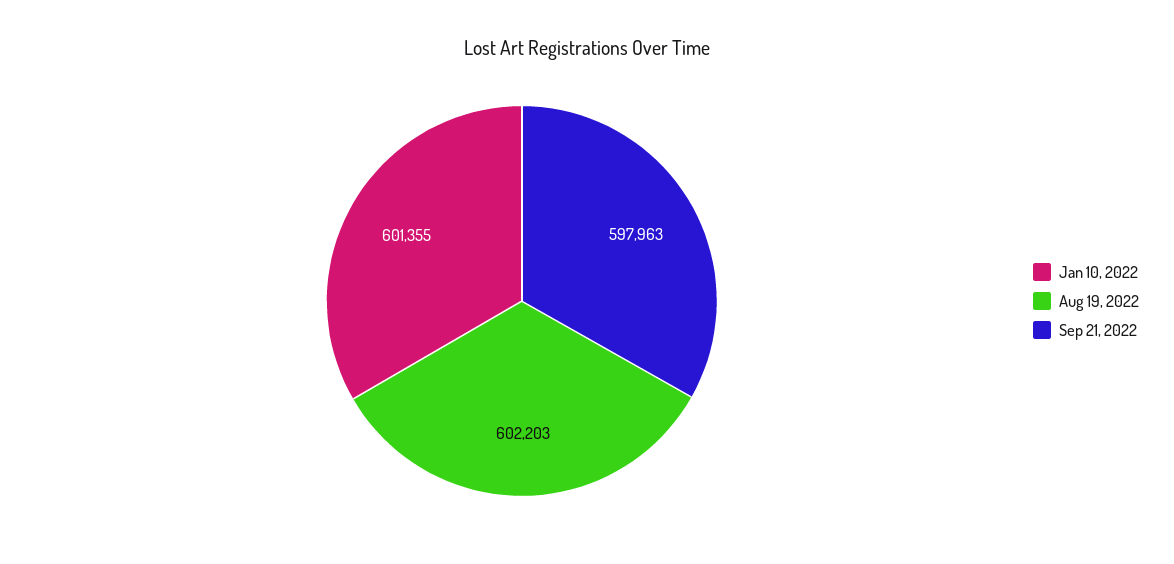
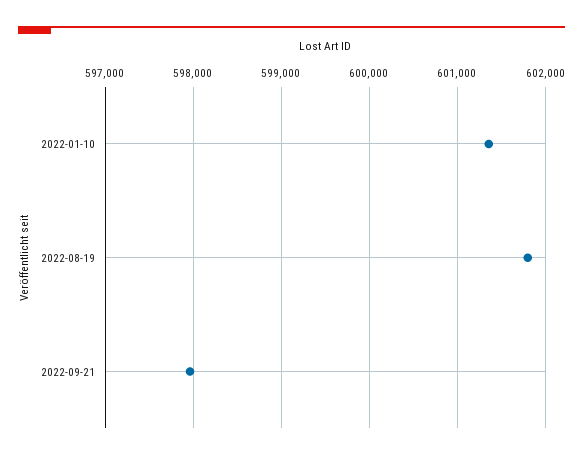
  {
    "Jan 10, 2022": 601355,
-   "Aug 19, 2022": 602203,
+   "Aug 19, 2022": 601800,
    "Sep 21, 2022": 597963
  }

